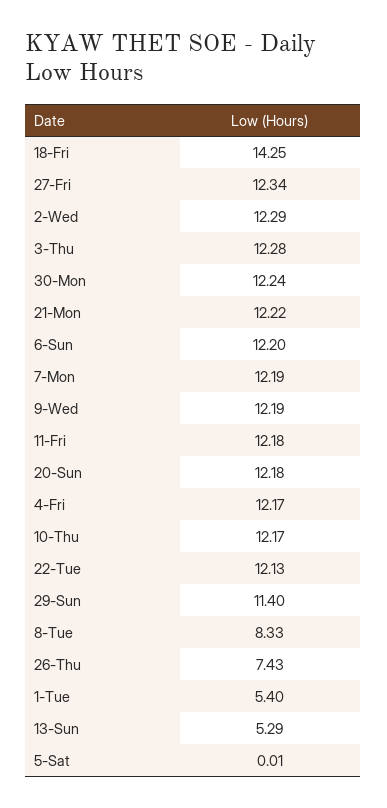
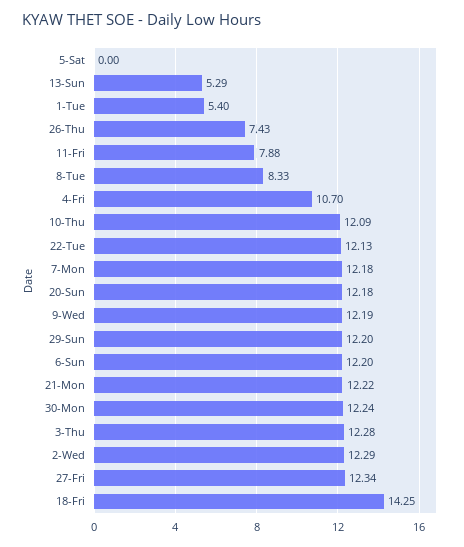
  {
    "18-Fri": 14.25,
    "27-Fri": 12.34,
    "2-Wed": 12.29,
    "3-Thu": 12.28,
    "30-Mon": 12.24,
    "21-Mon": 12.22,
    "6-Sun": 12.2,
-   "7-Mon": 12.19,
+   "7-Mon": 12.18,
    "9-Wed": 12.19,
-   "11-Fri": 12.18,
+   "11-Fri": 7.88,
    "20-Sun": 12.18,
-   "4-Fri": 12.17,
+   "4-Fri": 10.7,
-   "10-Thu": 12.17,
+   "10-Thu": 12.09,
    "22-Tue": 12.13,
-   "29-Sun": 11.4,
+   "29-Sun": 12.2,
    "8-Tue": 8.33,
    "26-Thu": 7.43,
    "1-Tue": 5.4,
    "13-Sun": 5.29,
-   "5-Sat": 0.01
+   "5-Sat": 0
  }

